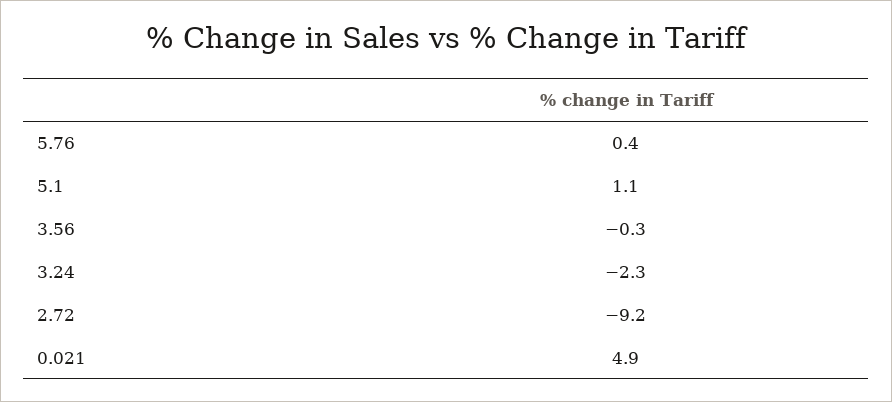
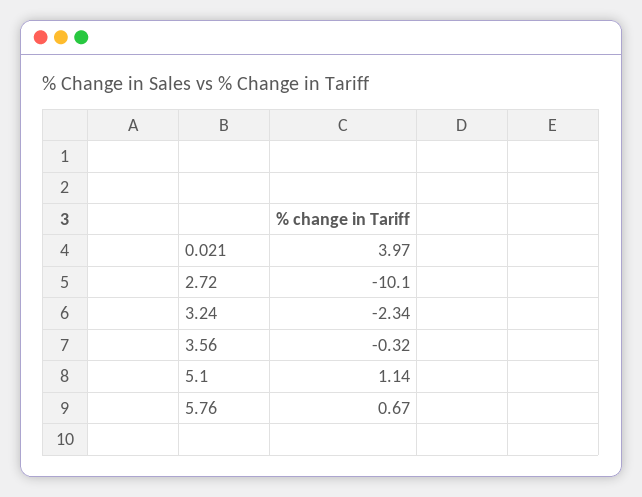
  {
-   "5.76": 0.4,
+   "5.76": 0.67,
    "5.1": 1.14,
    "3.56": -0.32,
    "3.24": -2.34,
-   "2.72": -9.2,
+   "2.72": -10.1,
-   "0.021": 4.9
+   "0.021": 3.97
  }

